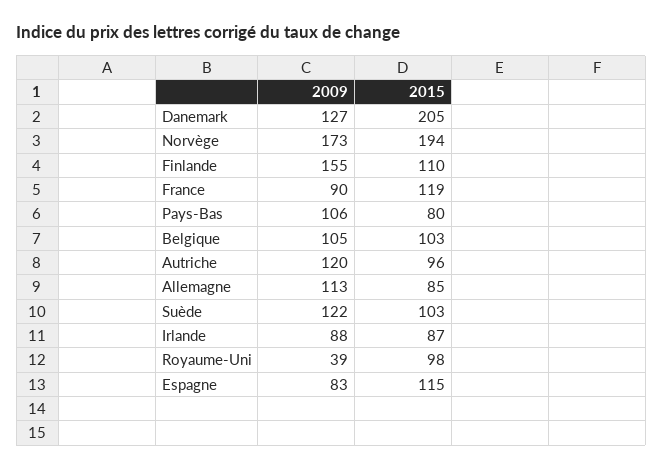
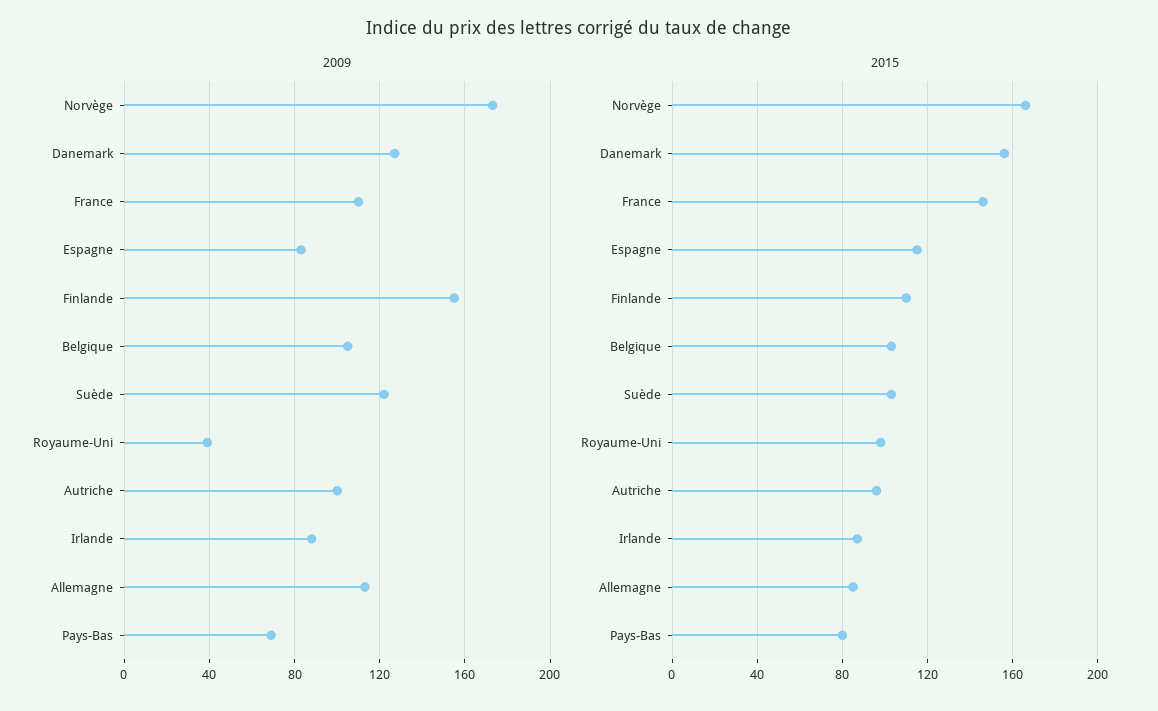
  {
    "2009": {
      "Danemark": 127,
      "Norvège": 173,
      "Finlande": 155,
-     "France": 90,
+     "France": 110,
-     "Pays-Bas": 106,
+     "Pays-Bas": 70,
      "Belgique": 105,
-     "Autriche": 120,
+     "Autriche": 100,
      "Allemagne": 113,
      "Suède": 122,
      "Irlande": 88,
      "Royaume-Uni": 39,
      "Espagne": 83
    },
    "2015": {
-     "Danemark": 205,
+     "Danemark": 155,
-     "Norvège": 194,
+     "Norvège": 165,
      "Finlande": 110,
-     "France": 119,
+     "France": 145,
      "Pays-Bas": 80,
      "Belgique": 103,
      "Autriche": 96,
      "Allemagne": 85,
      "Suède": 103,
      "Irlande": 87,
      "Royaume-Uni": 98,
      "Espagne": 115
    }
  }

